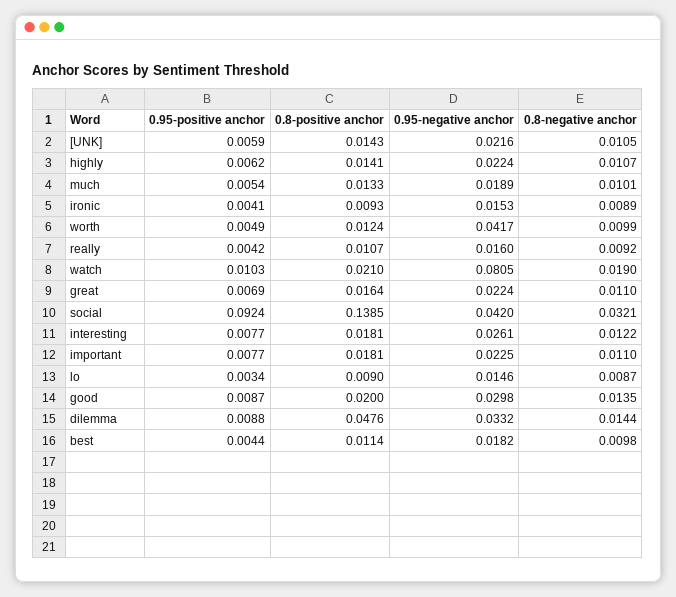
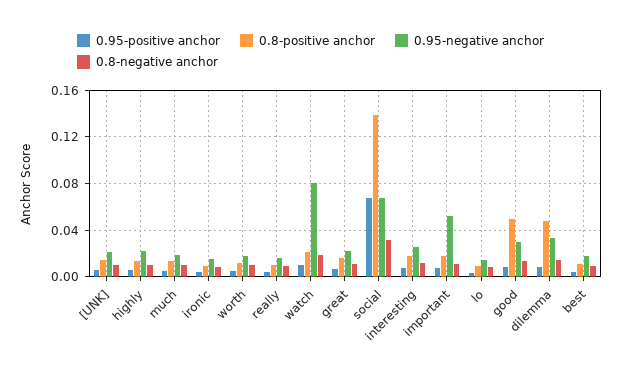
  {
    "0.95-positive anchor": {
      "[UNK]": 0.0059,
      "highly": 0.0062,
      "much": 0.0054,
      "ironic": 0.0041,
      "worth": 0.0049,
      "really": 0.0042,
      "watch": 0.0103,
      "great": 0.0069,
-     "social": 0.0924,
+     "social": 0.07,
      "interesting": 0.0077,
      "important": 0.0077,
      "lo": 0.0034,
      "good": 0.0087,
      "dilemma": 0.0088,
      "best": 0.0044
    },
    "0.8-positive anchor": {
      "[UNK]": 0.0143,
      "highly": 0.0141,
      "much": 0.0133,
      "ironic": 0.0093,
      "worth": 0.0124,
      "really": 0.0107,
      "watch": 0.021,
      "great": 0.0164,
      "social": 0.1385,
      "interesting": 0.0181,
      "important": 0.0181,
      "lo": 0.009,
-     "good": 0.02,
+     "good": 0.05,
      "dilemma": 0.0476,
      "best": 0.0114
    },
    "0.95-negative anchor": {
      "[UNK]": 0.0216,
      "highly": 0.0224,
      "much": 0.0189,
      "ironic": 0.0153,
-     "worth": 0.0417,
+     "worth": 0.02,
      "really": 0.016,
      "watch": 0.0805,
      "great": 0.0224,
-     "social": 0.042,
+     "social": 0.07,
      "interesting": 0.0261,
-     "important": 0.0225,
+     "important": 0.05,
      "lo": 0.0146,
      "good": 0.0298,
      "dilemma": 0.0332,
      "best": 0.0182
    },
    "0.8-negative anchor": {
      "[UNK]": 0.0105,
      "highly": 0.0107,
      "much": 0.0101,
      "ironic": 0.0089,
      "worth": 0.0099,
      "really": 0.0092,
      "watch": 0.019,
      "great": 0.011,
      "social": 0.0321,
      "interesting": 0.0122,
      "important": 0.011,
      "lo": 0.0087,
      "good": 0.0135,
      "dilemma": 0.0144,
      "best": 0.0098
    }
  }

